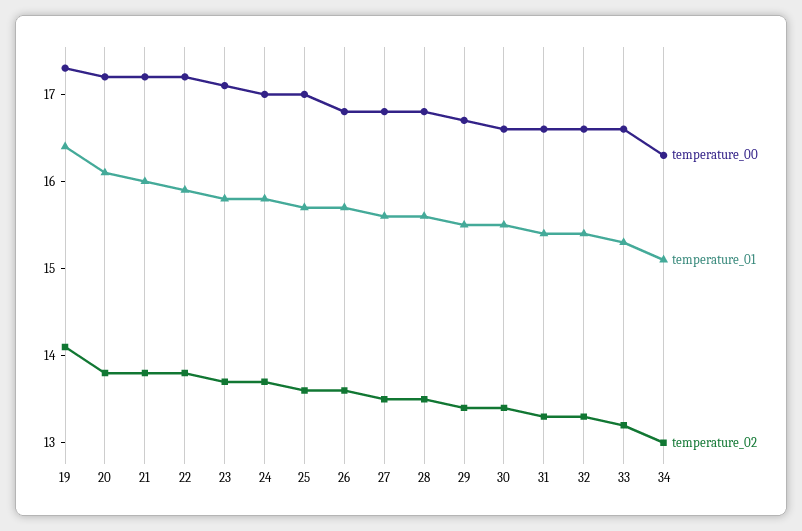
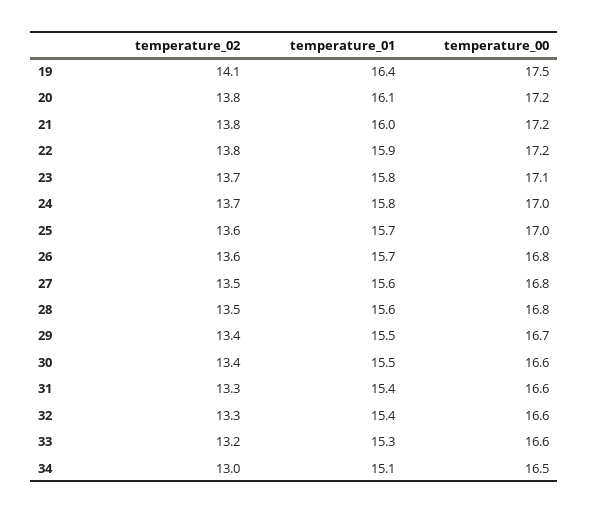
  {
    "temperature_00": {
-     "19": 17.3,
+     "19": 17.5,
      "20": 17.2,
      "21": 17.2,
      "22": 17.2,
      "23": 17.1,
      "24": 17,
      "25": 17,
      "26": 16.8,
      "27": 16.8,
      "28": 16.8,
      "29": 16.7,
      "30": 16.6,
      "31": 16.6,
      "32": 16.6,
      "33": 16.6,
-     "34": 16.3
+     "34": 16.5
    },
    "temperature_01": {
      "19": 16.4,
      "20": 16.1,
      "21": 16,
      "22": 15.9,
      "23": 15.8,
      "24": 15.8,
      "25": 15.7,
      "26": 15.7,
      "27": 15.6,
      "28": 15.6,
      "29": 15.5,
      "30": 15.5,
      "31": 15.4,
      "32": 15.4,
      "33": 15.3,
      "34": 15.1
    },
    "temperature_02": {
      "19": 14.1,
      "20": 13.8,
      "21": 13.8,
      "22": 13.8,
      "23": 13.7,
      "24": 13.7,
      "25": 13.6,
      "26": 13.6,
      "27": 13.5,
      "28": 13.5,
      "29": 13.4,
      "30": 13.4,
      "31": 13.3,
      "32": 13.3,
      "33": 13.2,
      "34": 13
    }
  }

